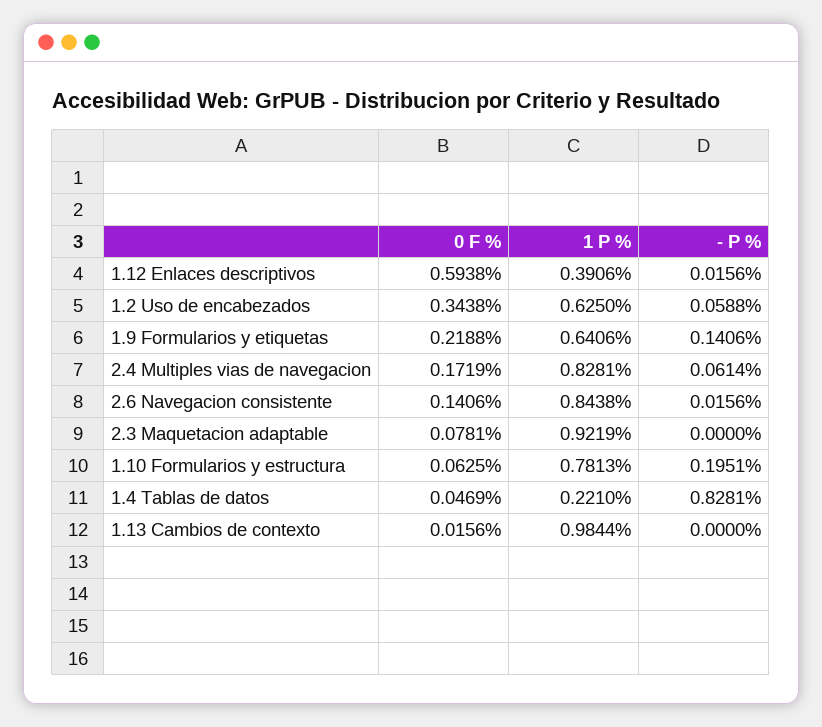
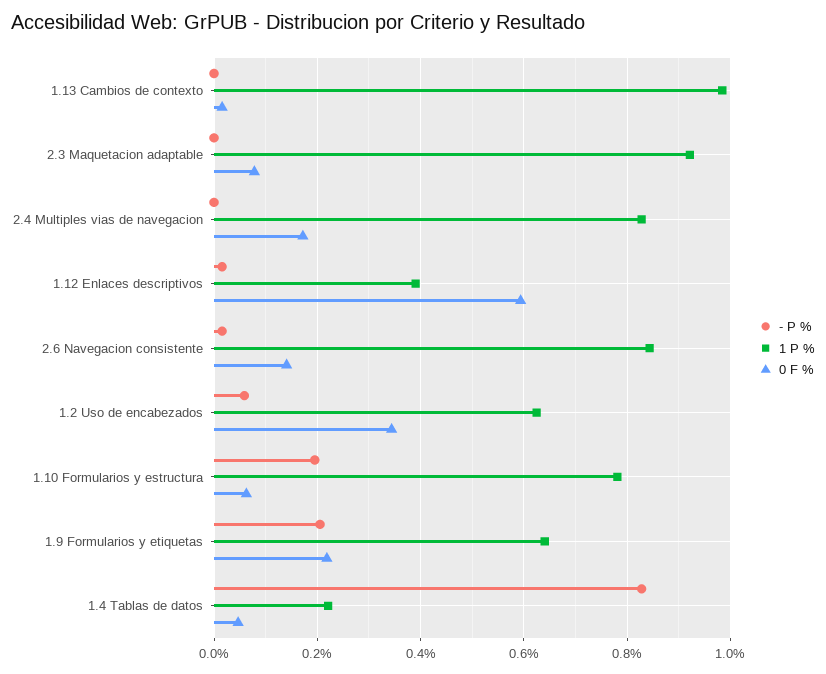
  {
    "0 F %": {
      "1.12 Enlaces descriptivos": 0.5938,
      "1.2 Uso de encabezados": 0.3438,
      "1.9 Formularios y etiquetas": 0.2188,
      "2.4 Multiples vias de navegacion": 0.1719,
      "2.6 Navegacion consistente": 0.1406,
      "2.3 Maquetacion adaptable": 0.0781,
      "1.10 Formularios y estructura": 0.0625,
      "1.4 Tablas de datos": 0.0469,
      "1.13 Cambios de contexto": 0.0156
    },
    "1 P %": {
      "1.12 Enlaces descriptivos": 0.3906,
      "1.2 Uso de encabezados": 0.625,
      "1.9 Formularios y etiquetas": 0.6406,
      "2.4 Multiples vias de navegacion": 0.8281,
      "2.6 Navegacion consistente": 0.8438,
      "2.3 Maquetacion adaptable": 0.9219,
      "1.10 Formularios y estructura": 0.7813,
      "1.4 Tablas de datos": 0.221,
      "1.13 Cambios de contexto": 0.9844
    },
    "- P %": {
      "1.12 Enlaces descriptivos": 0.0156,
      "1.2 Uso de encabezados": 0.0588,
-     "1.9 Formularios y etiquetas": 0.1406,
+     "1.9 Formularios y etiquetas": 0.2,
-     "2.4 Multiples vias de navegacion": 0.0614,
+     "2.4 Multiples vias de navegacion": 0,
      "2.6 Navegacion consistente": 0.0156,
      "2.3 Maquetacion adaptable": 0,
      "1.10 Formularios y estructura": 0.1951,
      "1.4 Tablas de datos": 0.8281,
      "1.13 Cambios de contexto": 0
    }
  }

